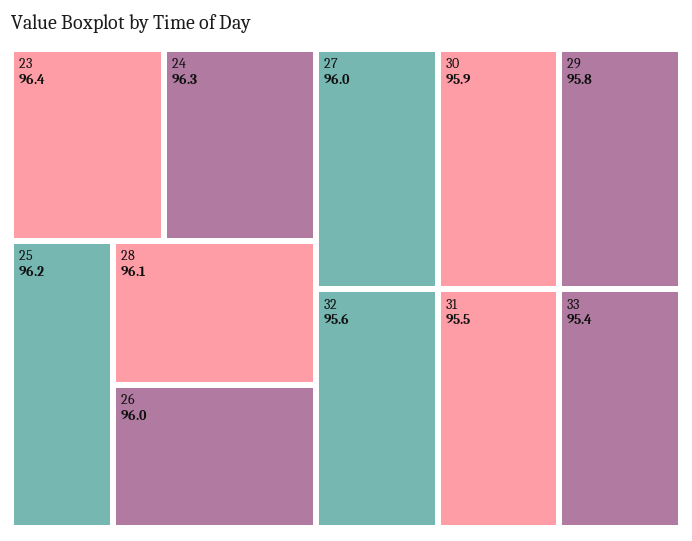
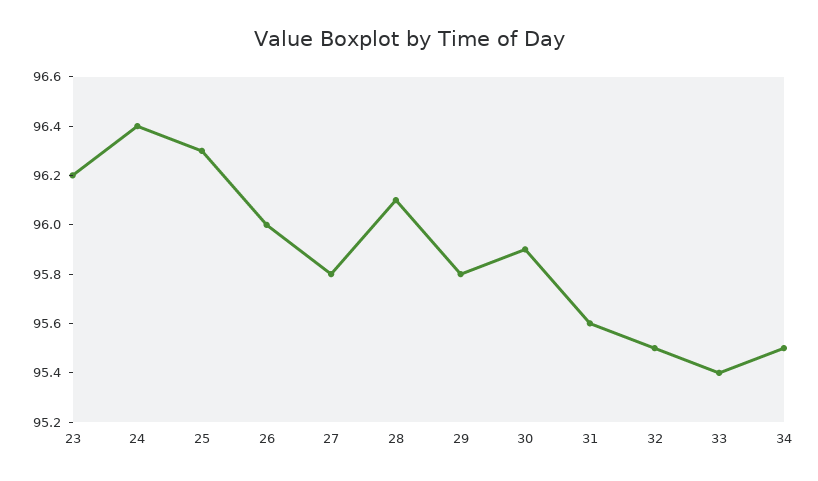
  {
-   "23": 96.4,
+   "23": 96.2,
-   "24": 96.3,
+   "24": 96.4,
-   "25": 96.2,
+   "25": 96.3,
    "28": 96.1,
    "26": 96,
-   "27": 96,
+   "27": 95.8,
    "30": 95.9,
    "29": 95.8,
-   "32": 95.6,
+   "32": 95.5,
-   "31": 95.5,
+   "31": 95.6,
-   "33": 95.4
+   "33": 95.4,
+   "34": 95.5
  }

